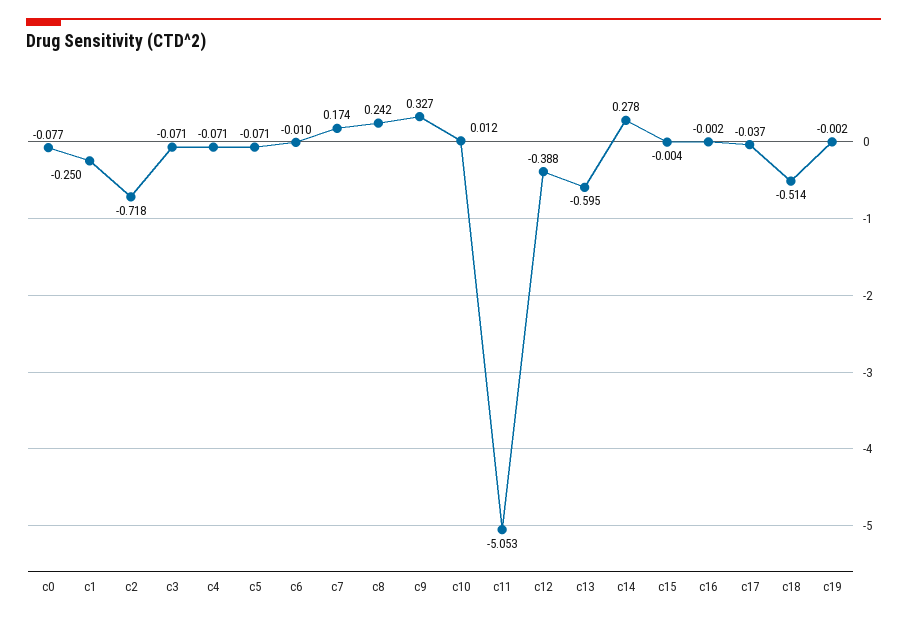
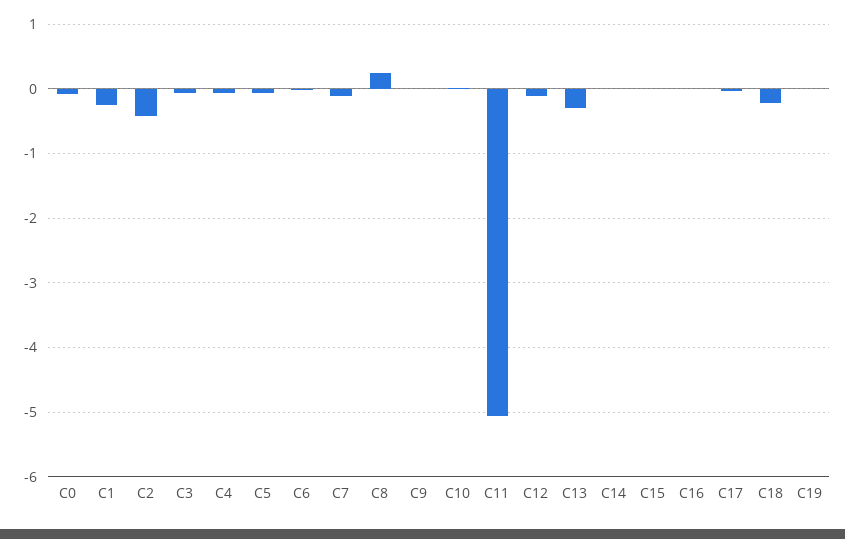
  {
    "c0": -0.077,
    "c1": -0.25,
-   "c2": -0.718,
+   "c2": -0.4,
    "c3": -0.071,
    "c4": -0.071,
    "c5": -0.071,
    "c6": -0.01,
-   "c7": 0.174,
+   "c7": -0.1,
    "c8": 0.242,
-   "c9": 0.327,
+   "c9": 0,
    "c10": 0.012,
    "c11": -5.053,
-   "c12": -0.388,
+   "c12": -0.1,
-   "c13": -0.595,
+   "c13": -0.3,
-   "c14": 0.278,
+   "c14": 0,
    "c15": -0.004,
    "c16": -0.002,
    "c17": -0.037,
-   "c18": -0.514,
+   "c18": -0.2,
    "c19": -0.002
  }

